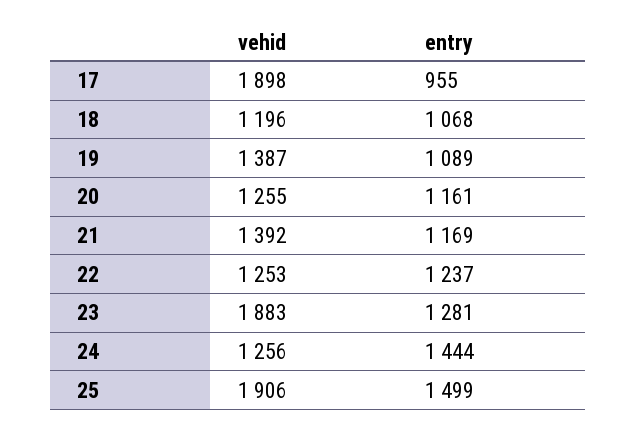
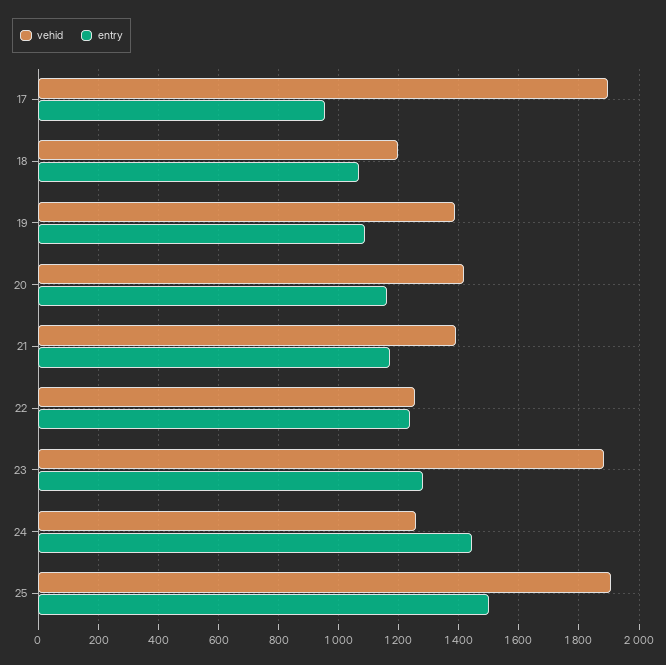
  {
    "vehid": {
      "17": 1898,
      "18": 1196,
      "19": 1387,
-     "20": 1255,
+     "20": 1420,
      "21": 1392,
      "22": 1253,
      "23": 1883,
      "24": 1256,
      "25": 1906
    },
    "entry": {
      "17": 955,
      "18": 1068,
      "19": 1089,
      "20": 1161,
      "21": 1169,
      "22": 1237,
      "23": 1281,
      "24": 1444,
      "25": 1499
    }
  }

